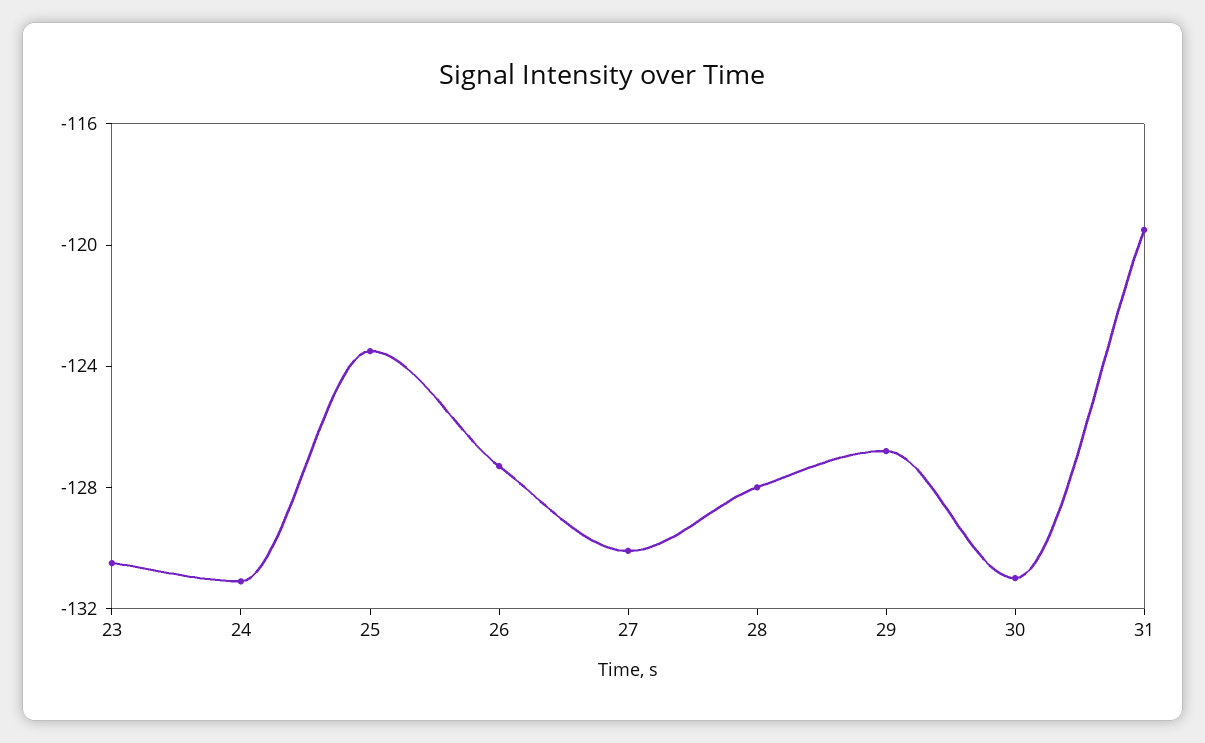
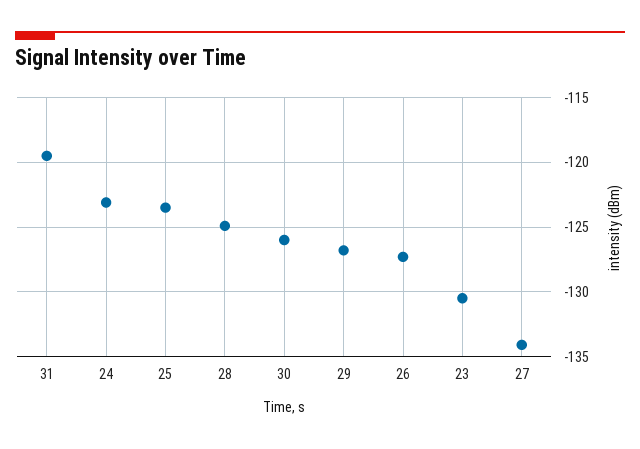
  {
    "23": -130.5,
-   "24": -131,
+   "24": -123,
    "25": -123.5,
    "26": -127.5,
-   "27": -130,
+   "27": -134,
-   "28": -128,
+   "28": -125,
    "29": -127,
-   "30": -131,
+   "30": -126,
    "31": -119.5
  }

